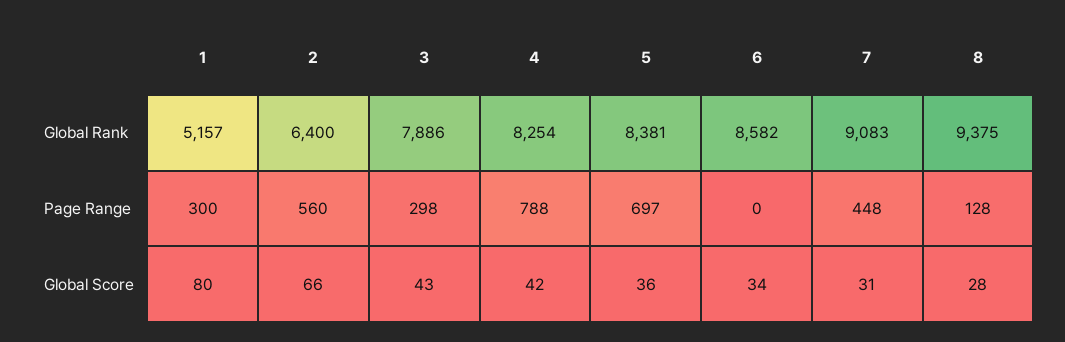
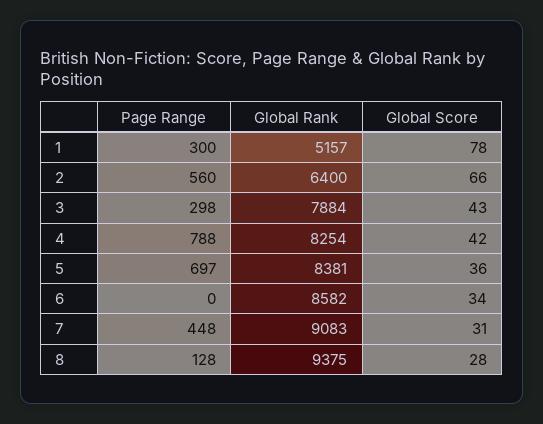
  {
    "1": {
      "Global Rank": 5157,
      "Page Range": 300,
-     "Global Score": 80
+     "Global Score": 78
    },
    "2": {
      "Global Rank": 6400,
      "Page Range": 560,
      "Global Score": 66
    },
    "3": {
-     "Global Rank": 7886,
+     "Global Rank": 7884,
      "Page Range": 298,
      "Global Score": 43
    },
    "4": {
      "Global Rank": 8254,
      "Page Range": 788,
      "Global Score": 42
    },
    "5": {
      "Global Rank": 8381,
      "Page Range": 697,
      "Global Score": 36
    },
    "6": {
      "Global Rank": 8582,
      "Page Range": 0,
      "Global Score": 34
    },
    "7": {
      "Global Rank": 9083,
      "Page Range": 448,
      "Global Score": 31
    },
    "8": {
      "Global Rank": 9375,
      "Page Range": 128,
      "Global Score": 28
    }
  }

